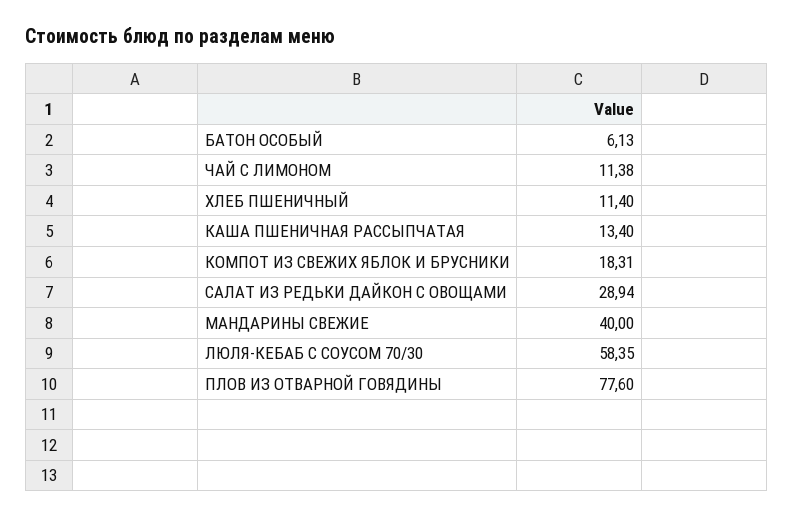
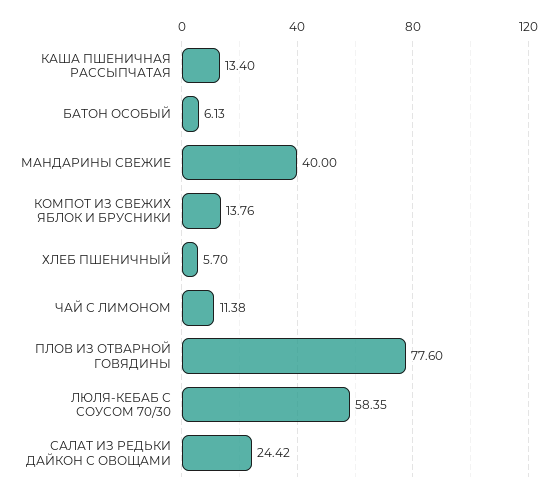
  {
    "БАТОН ОСОБЫЙ": 6.13,
    "ЧАЙ С ЛИМОНОМ": 11.38,
-   "ХЛЕБ ПШЕНИЧНЫЙ": 11.4,
+   "ХЛЕБ ПШЕНИЧНЫЙ": 5.7,
    "КАША ПШЕНИЧНАЯ РАССЫПЧАТАЯ": 13.4,
-   "КОМПОТ ИЗ СВЕЖИХ ЯБЛОК И БРУСНИКИ": 18.31,
+   "КОМПОТ ИЗ СВЕЖИХ ЯБЛОК И БРУСНИКИ": 13.76,
-   "САЛАТ ИЗ РЕДЬКИ ДАЙКОН С ОВОЩАМИ": 28.94,
+   "САЛАТ ИЗ РЕДЬКИ ДАЙКОН С ОВОЩАМИ": 24.42,
    "МАНДАРИНЫ СВЕЖИЕ": 40,
    "ЛЮЛЯ-КЕБАБ С СОУСОМ 70/30": 58.35,
    "ПЛОВ ИЗ ОТВАРНОЙ ГОВЯДИНЫ": 77.6
  }

